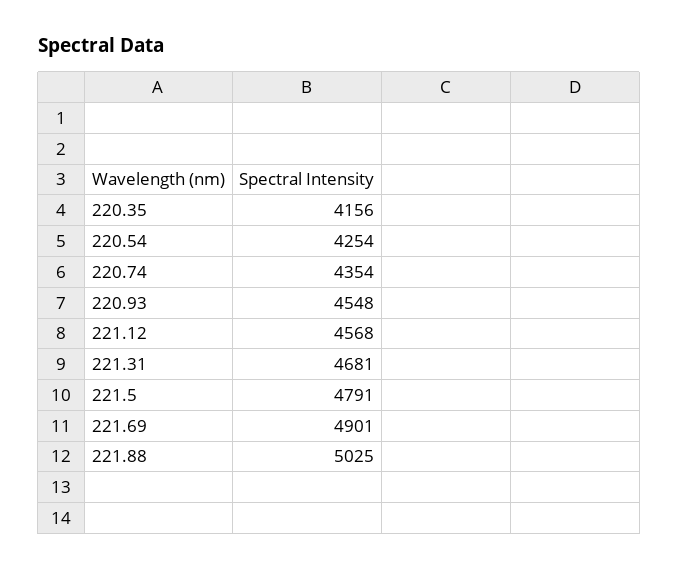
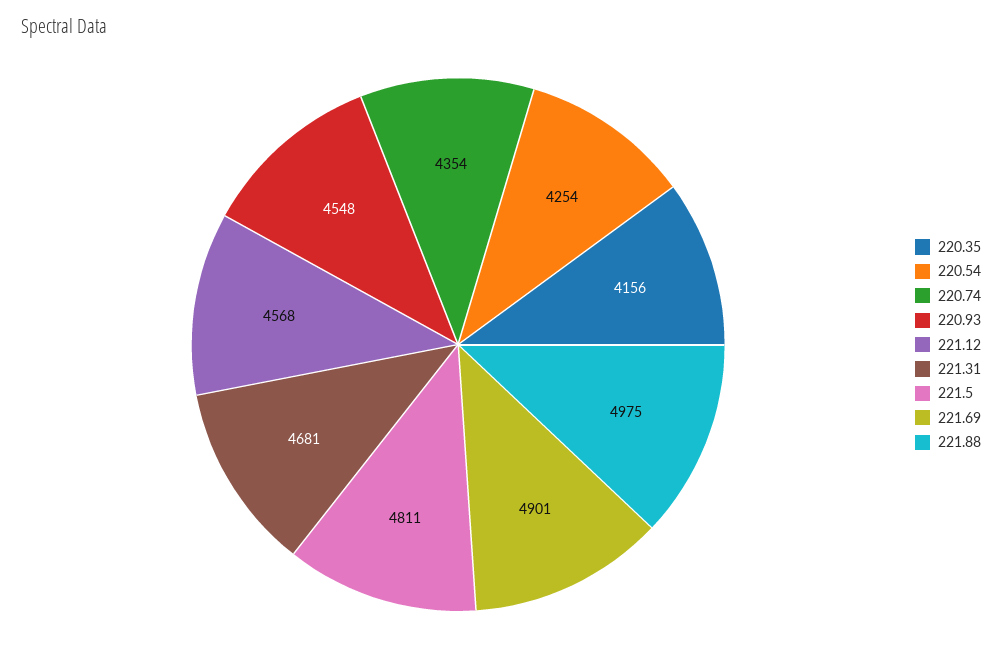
  {
    "220.35": 4156,
    "220.54": 4254,
    "220.74": 4354,
    "220.93": 4548,
    "221.12": 4568,
    "221.31": 4681,
-   "221.5": 4791,
+   "221.5": 4811,
    "221.69": 4901,
-   "221.88": 5025
+   "221.88": 4975
  }

